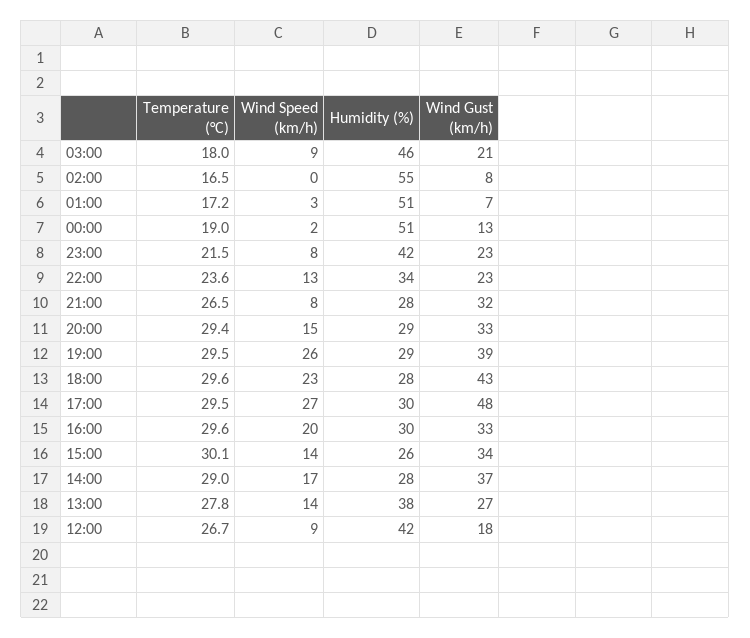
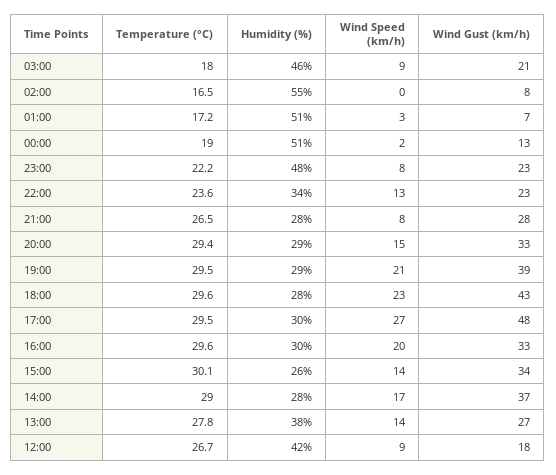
  {
    "Temperature (°C)": {
      "03:00": 18,
      "02:00": 16.5,
      "01:00": 17.2,
      "00:00": 19,
-     "23:00": 21.5,
+     "23:00": 22.2,
      "22:00": 23.6,
      "21:00": 26.5,
      "20:00": 29.4,
      "19:00": 29.5,
      "18:00": 29.6,
      "17:00": 29.5,
      "16:00": 29.6,
      "15:00": 30.1,
      "14:00": 29,
      "13:00": 27.8,
      "12:00": 26.7
    },
    "Wind Speed (km/h)": {
      "03:00": 9,
      "02:00": 0,
      "01:00": 3,
      "00:00": 2,
      "23:00": 8,
      "22:00": 13,
      "21:00": 8,
      "20:00": 15,
-     "19:00": 26,
+     "19:00": 21,
      "18:00": 23,
      "17:00": 27,
      "16:00": 20,
      "15:00": 14,
      "14:00": 17,
      "13:00": 14,
      "12:00": 9
    },
    "Humidity (%)": {
      "03:00": 46,
      "02:00": 55,
      "01:00": 51,
      "00:00": 51,
-     "23:00": 42,
+     "23:00": 48,
      "22:00": 34,
      "21:00": 28,
      "20:00": 29,
      "19:00": 29,
      "18:00": 28,
      "17:00": 30,
      "16:00": 30,
      "15:00": 26,
      "14:00": 28,
      "13:00": 38,
      "12:00": 42
    },
    "Wind Gust (km/h)": {
      "03:00": 21,
      "02:00": 8,
      "01:00": 7,
      "00:00": 13,
      "23:00": 23,
      "22:00": 23,
-     "21:00": 32,
+     "21:00": 28,
      "20:00": 33,
      "19:00": 39,
      "18:00": 43,
      "17:00": 48,
      "16:00": 33,
      "15:00": 34,
      "14:00": 37,
      "13:00": 27,
      "12:00": 18
    }
  }

